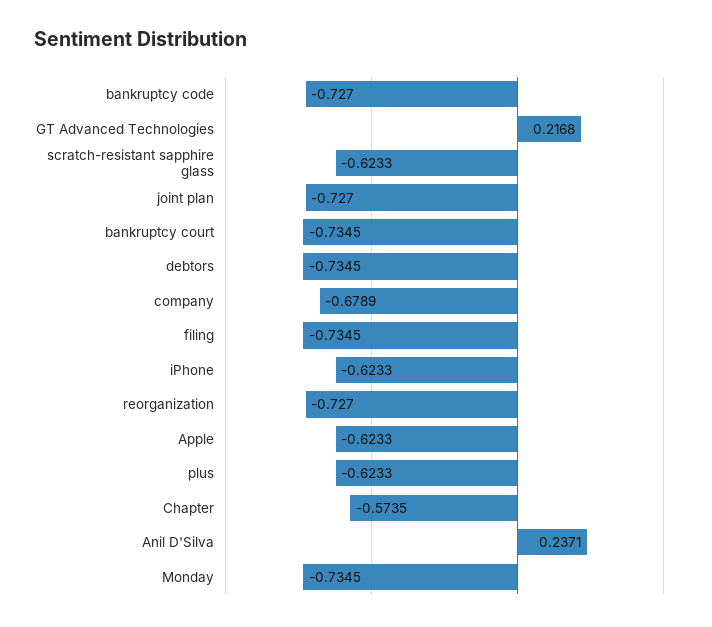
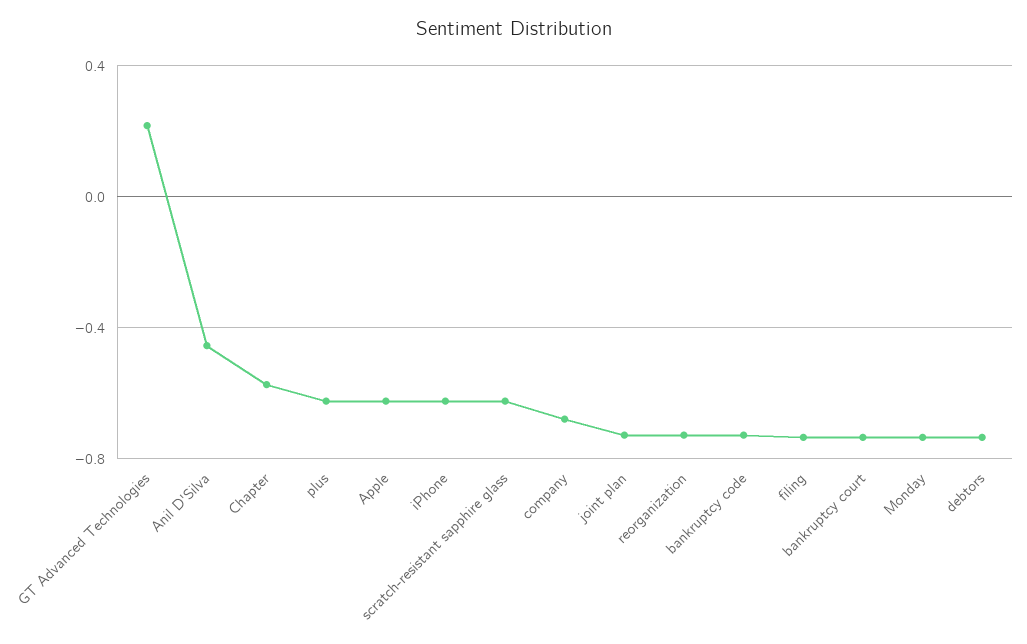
  {
    "bankruptcy code": -0.727,
    "GT Advanced Technologies": 0.2168,
    "scratch-resistant sapphire glass": -0.6233,
    "joint plan": -0.727,
    "bankruptcy court": -0.7345,
    "debtors": -0.7345,
    "company": -0.6789,
    "filing": -0.7345,
    "iPhone": -0.6233,
    "reorganization": -0.727,
    "Apple": -0.6233,
    "plus": -0.6233,
    "Chapter": -0.5735,
-   "Anil D'Silva": 0.2371,
+   "Anil D'Silva": -0.45,
    "Monday": -0.7345
  }

